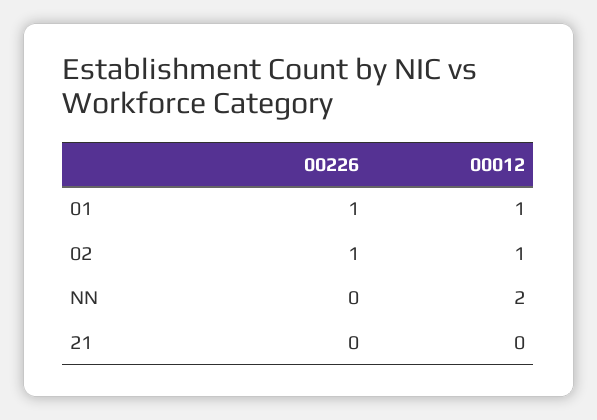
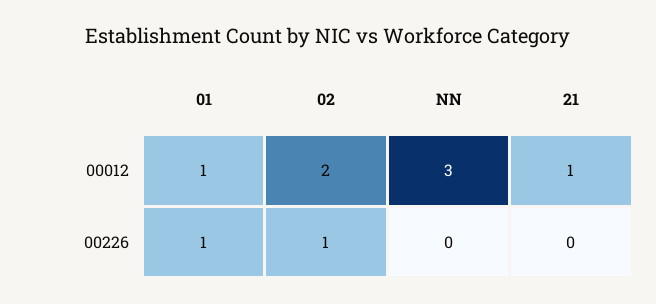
  {
    "00226": {
      "01": 1,
      "02": 1,
      "NN": 0,
      "21": 0
    },
    "00012": {
      "01": 1,
-     "02": 1,
+     "02": 2,
-     "NN": 2,
+     "NN": 3,
-     "21": 0
+     "21": 1
    }
  }

